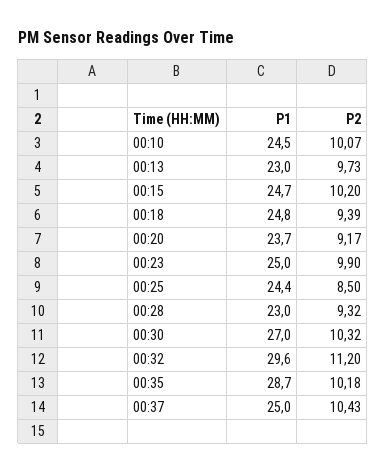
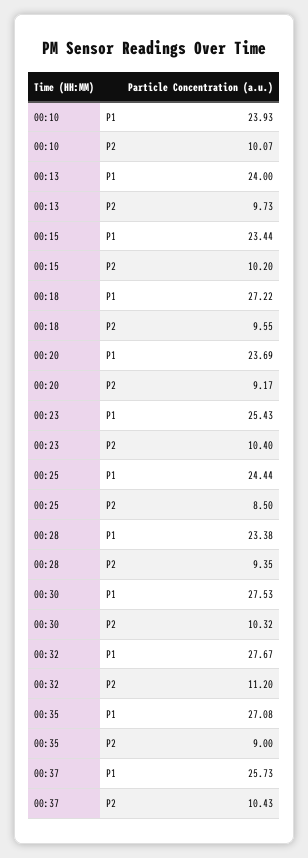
  {
    "P1": {
-     "00:10": 24.5,
+     "00:10": 23.93,
-     "00:13": 23,
+     "00:13": 24,
-     "00:15": 24.7,
+     "00:15": 23.44,
-     "00:18": 24.8,
+     "00:18": 27.22,
      "00:20": 23.69,
-     "00:23": 25,
+     "00:23": 25.43,
      "00:25": 24.44,
-     "00:28": 23,
+     "00:28": 23.38,
-     "00:30": 27,
+     "00:30": 27.53,
-     "00:32": 29.6,
+     "00:32": 27.67,
-     "00:35": 28.7,
+     "00:35": 27.08,
-     "00:37": 25
+     "00:37": 25.73
    },
    "P2": {
      "00:10": 10.07,
      "00:13": 9.73,
      "00:15": 10.2,
-     "00:18": 9.39,
+     "00:18": 9.55,
      "00:20": 9.17,
-     "00:23": 9.9,
+     "00:23": 10.4,
      "00:25": 8.5,
-     "00:28": 9.32,
+     "00:28": 9.35,
      "00:30": 10.32,
      "00:32": 11.2,
-     "00:35": 10.18,
+     "00:35": 9,
      "00:37": 10.43
    }
  }

